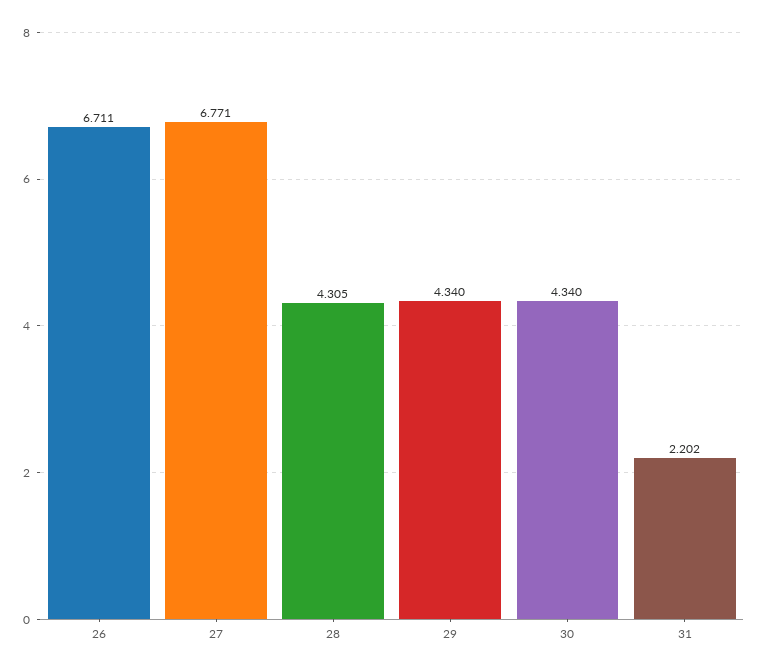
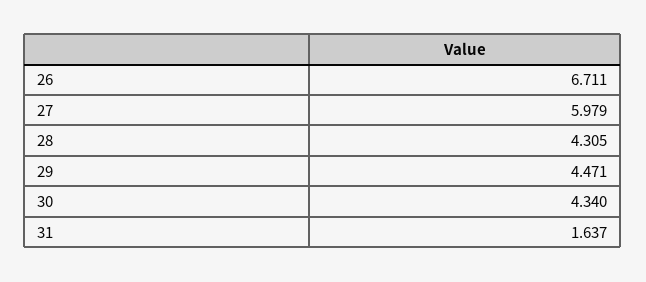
  {
    "26": 6.711,
-   "27": 6.771,
+   "27": 5.979,
    "28": 4.305,
-   "29": 4.34,
+   "29": 4.471,
    "30": 4.34,
-   "31": 2.202
+   "31": 1.637
  }

